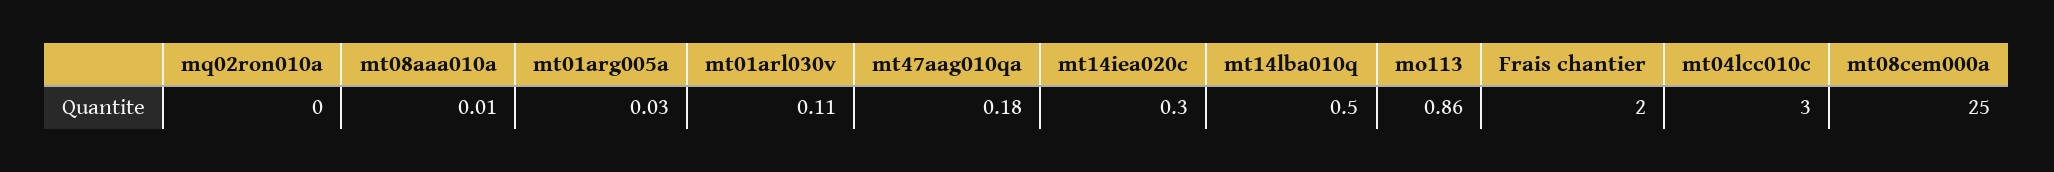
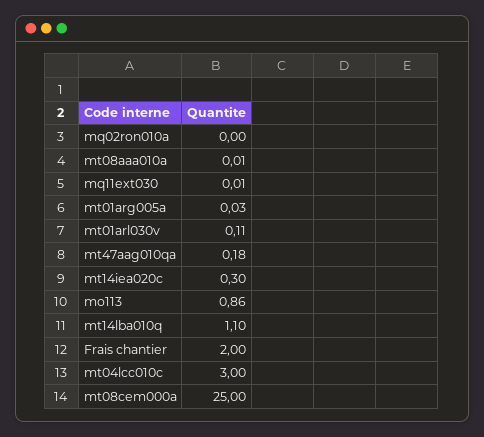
  {
    "mq02ron010a": 0,
    "mt08aaa010a": 0.01,
    "mt01arg005a": 0.03,
    "mt01arl030v": 0.11,
    "mt47aag010qa": 0.18,
    "mt14iea020c": 0.3,
-   "mt14lba010q": 0.5,
+   "mt14lba010q": 1.1,
    "mo113": 0.86,
    "Frais chantier": 2,
    "mt04lcc010c": 3,
-   "mt08cem000a": 25
+   "mt08cem000a": 25,
+   "mq11ext030": 0.01
  }

